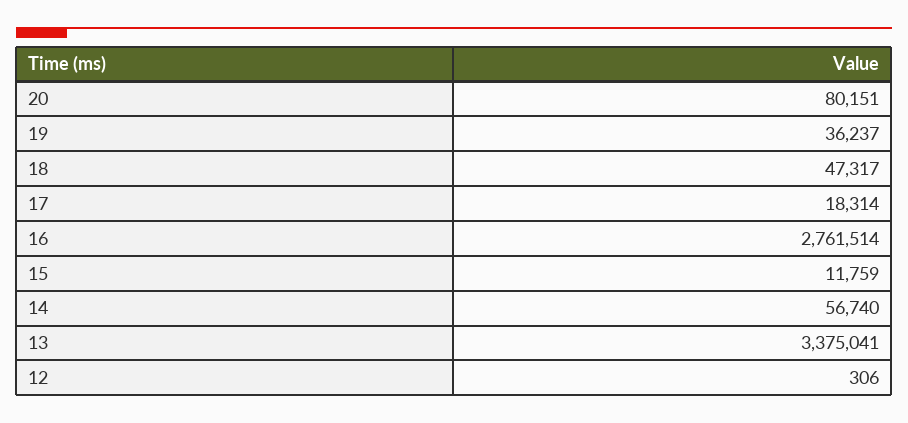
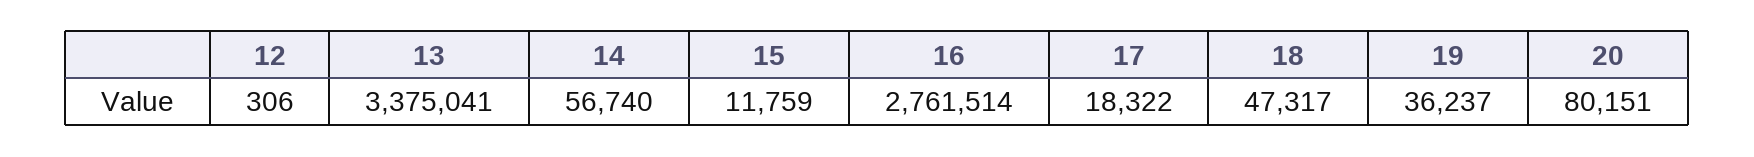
  {
    "20": 80151,
    "19": 36237,
    "18": 47317,
-   "17": 18314,
+   "17": 18322,
    "16": 2761514,
    "15": 11759,
    "14": 56740,
    "13": 3375041,
    "12": 306
  }

